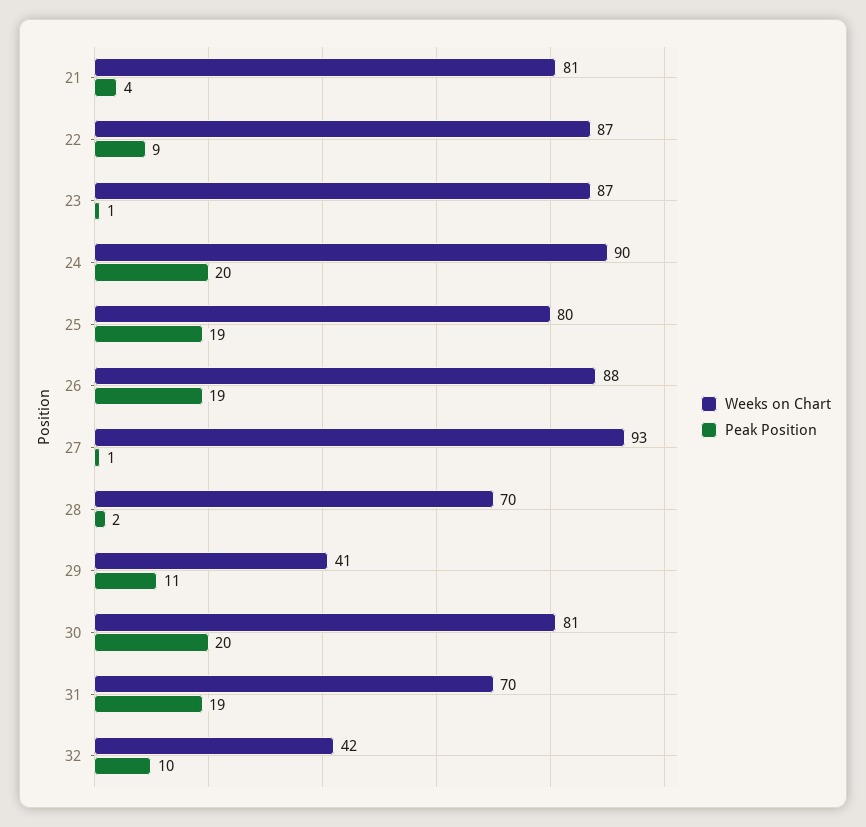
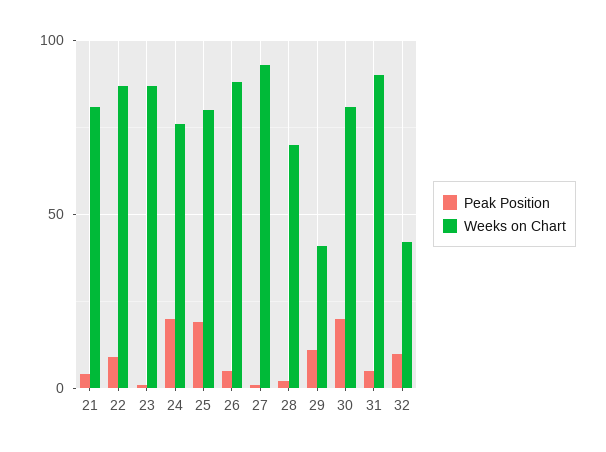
  {
    "Weeks on Chart": {
      "21": 81,
      "22": 87,
      "23": 87,
-     "24": 90,
+     "24": 75,
      "25": 80,
      "26": 88,
      "27": 93,
      "28": 70,
      "29": 41,
      "30": 81,
-     "31": 70,
+     "31": 90,
      "32": 42
    },
    "Peak Position": {
      "21": 4,
      "22": 9,
      "23": 1,
      "24": 20,
      "25": 19,
-     "26": 19,
+     "26": 5,
      "27": 1,
      "28": 2,
      "29": 11,
      "30": 20,
-     "31": 19,
+     "31": 5,
      "32": 10
    }
  }

